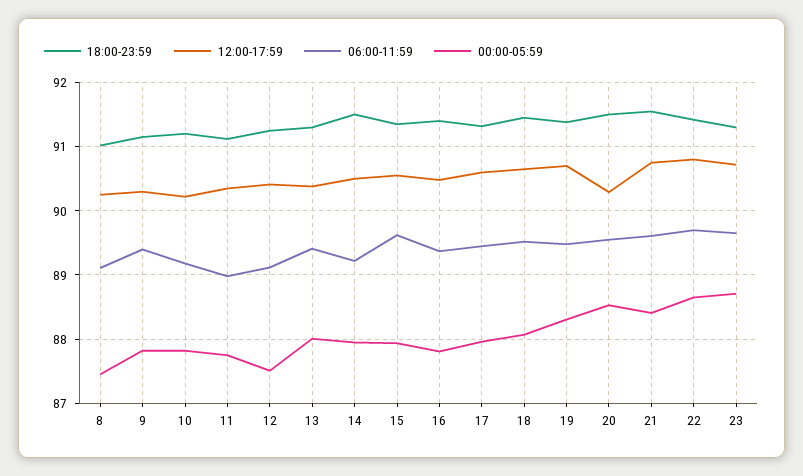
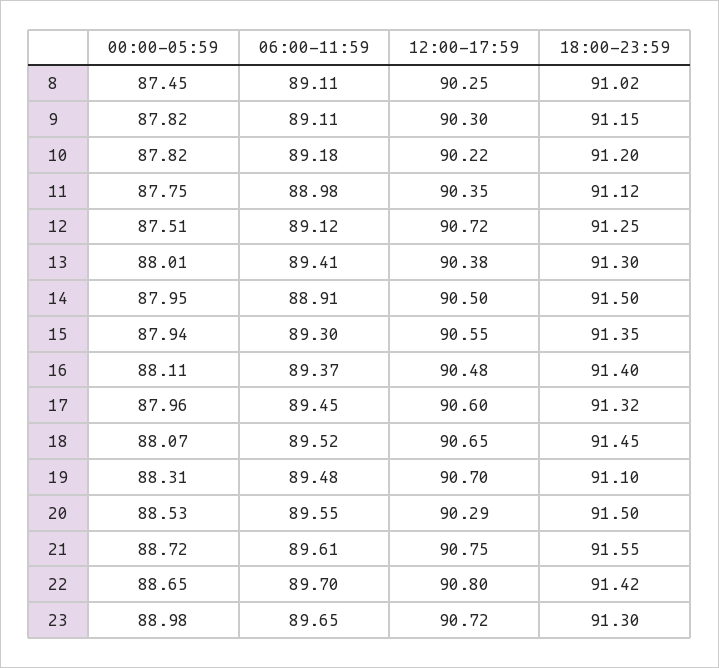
  {
    "18:00-23:59": {
      "8": 91.02,
      "9": 91.15,
      "10": 91.2,
      "11": 91.12,
      "12": 91.25,
      "13": 91.3,
      "14": 91.5,
      "15": 91.35,
      "16": 91.4,
      "17": 91.32,
      "18": 91.45,
-     "19": 91.4,
+     "19": 91.1,
      "20": 91.5,
      "21": 91.55,
      "22": 91.42,
      "23": 91.3
    },
    "12:00-17:59": {
      "8": 90.25,
      "9": 90.3,
      "10": 90.22,
      "11": 90.35,
-     "12": 90.4,
+     "12": 90.72,
      "13": 90.38,
      "14": 90.5,
      "15": 90.55,
      "16": 90.48,
      "17": 90.6,
      "18": 90.65,
      "19": 90.7,
      "20": 90.29,
      "21": 90.75,
      "22": 90.8,
      "23": 90.72
    },
    "06:00-11:59": {
      "8": 89.11,
-     "9": 89.4,
+     "9": 89.11,
      "10": 89.18,
      "11": 88.98,
      "12": 89.12,
      "13": 89.41,
-     "14": 89.2,
+     "14": 88.91,
-     "15": 89.6,
+     "15": 89.3,
      "16": 89.37,
      "17": 89.45,
      "18": 89.52,
      "19": 89.48,
      "20": 89.55,
      "21": 89.61,
      "22": 89.7,
      "23": 89.65
    },
    "00:00-05:59": {
      "8": 87.45,
      "9": 87.82,
      "10": 87.82,
      "11": 87.75,
      "12": 87.51,
      "13": 88.01,
      "14": 87.95,
      "15": 87.94,
-     "16": 87.8,
+     "16": 88.11,
      "17": 87.96,
      "18": 88.07,
      "19": 88.31,
      "20": 88.53,
-     "21": 88.4,
+     "21": 88.72,
      "22": 88.65,
-     "23": 88.7
+     "23": 88.98
    }
  }

